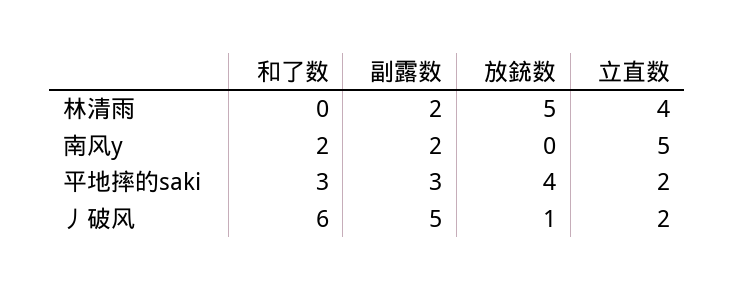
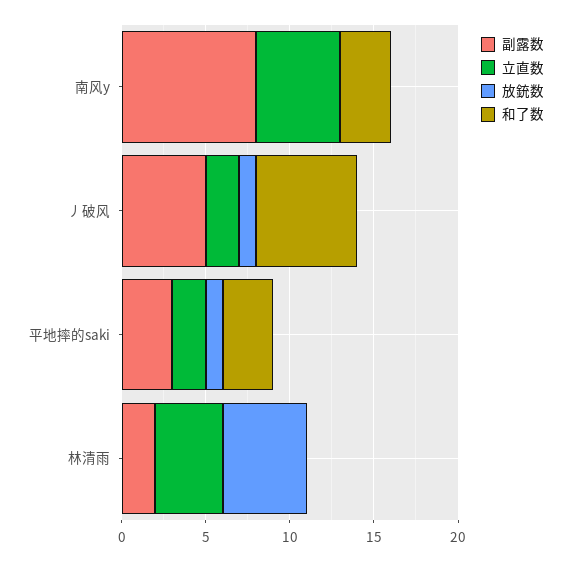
  {
    "和了数": {
      "林清雨": 0,
-     "南风y": 2,
+     "南风y": 3,
      "平地摔的saki": 3,
      "丿破风": 6
    },
    "副露数": {
      "林清雨": 2,
-     "南风y": 2,
+     "南风y": 8,
      "平地摔的saki": 3,
      "丿破风": 5
    },
    "放銃数": {
      "林清雨": 5,
      "南风y": 0,
-     "平地摔的saki": 4,
+     "平地摔的saki": 1,
      "丿破风": 1
    },
    "立直数": {
      "林清雨": 4,
      "南风y": 5,
      "平地摔的saki": 2,
      "丿破风": 2
    }
  }

